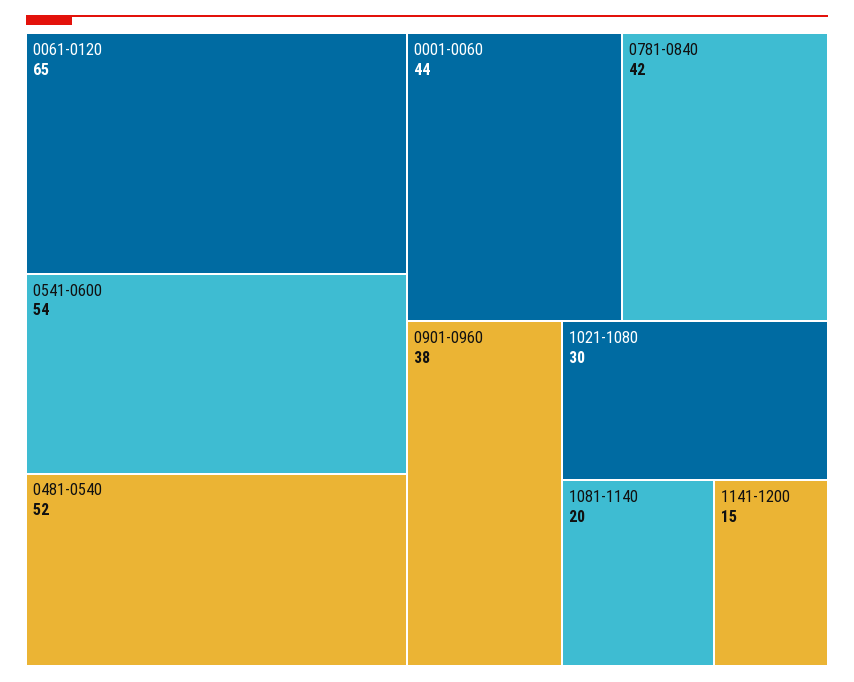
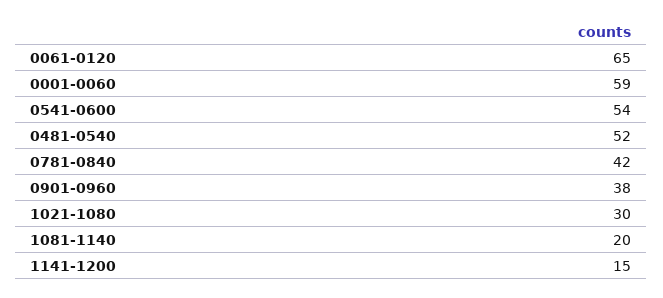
  {
    "0061-0120": 65,
    "0541-0600": 54,
    "0481-0540": 52,
-   "0001-0060": 44,
+   "0001-0060": 59,
    "0781-0840": 42,
    "0901-0960": 38,
    "1021-1080": 30,
    "1081-1140": 20,
    "1141-1200": 15
  }

